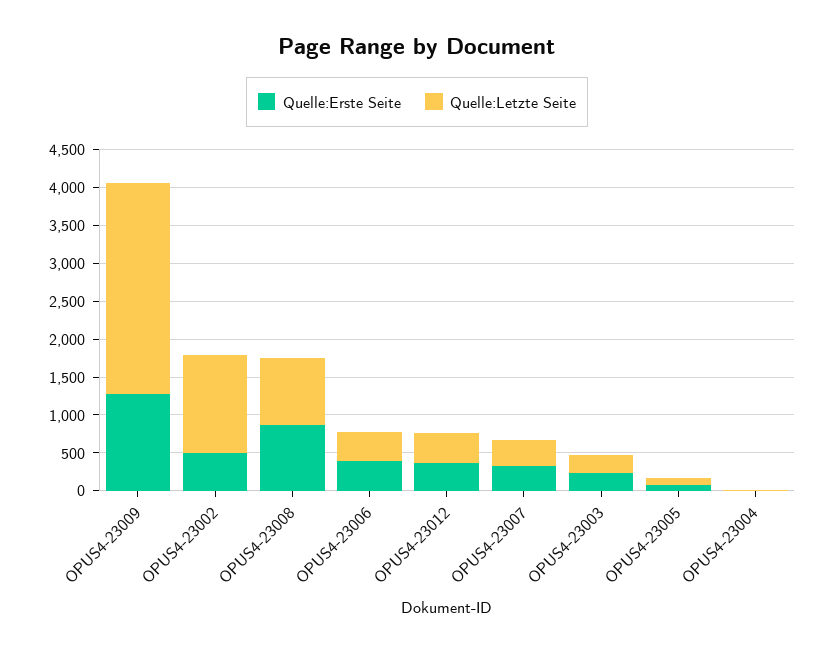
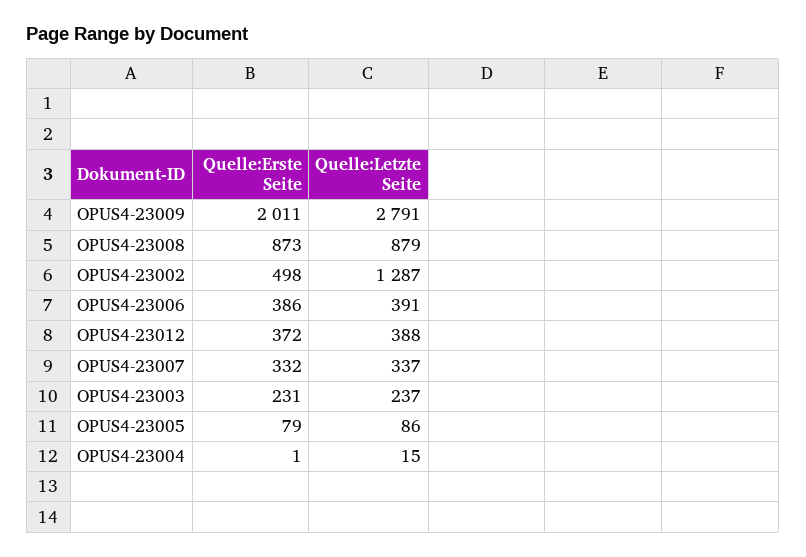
  {
    "Quelle:Erste Seite": {
-     "OPUS4-23009": 1250,
+     "OPUS4-23009": 2011,
      "OPUS4-23002": 498,
      "OPUS4-23008": 873,
      "OPUS4-23006": 386,
      "OPUS4-23012": 372,
      "OPUS4-23007": 332,
      "OPUS4-23003": 231,
      "OPUS4-23005": 79,
      "OPUS4-23004": 1
    },
    "Quelle:Letzte Seite": {
      "OPUS4-23009": 2791,
      "OPUS4-23002": 1287,
      "OPUS4-23008": 879,
      "OPUS4-23006": 391,
      "OPUS4-23012": 388,
      "OPUS4-23007": 337,
      "OPUS4-23003": 237,
      "OPUS4-23005": 86,
      "OPUS4-23004": 15
    }
  }

